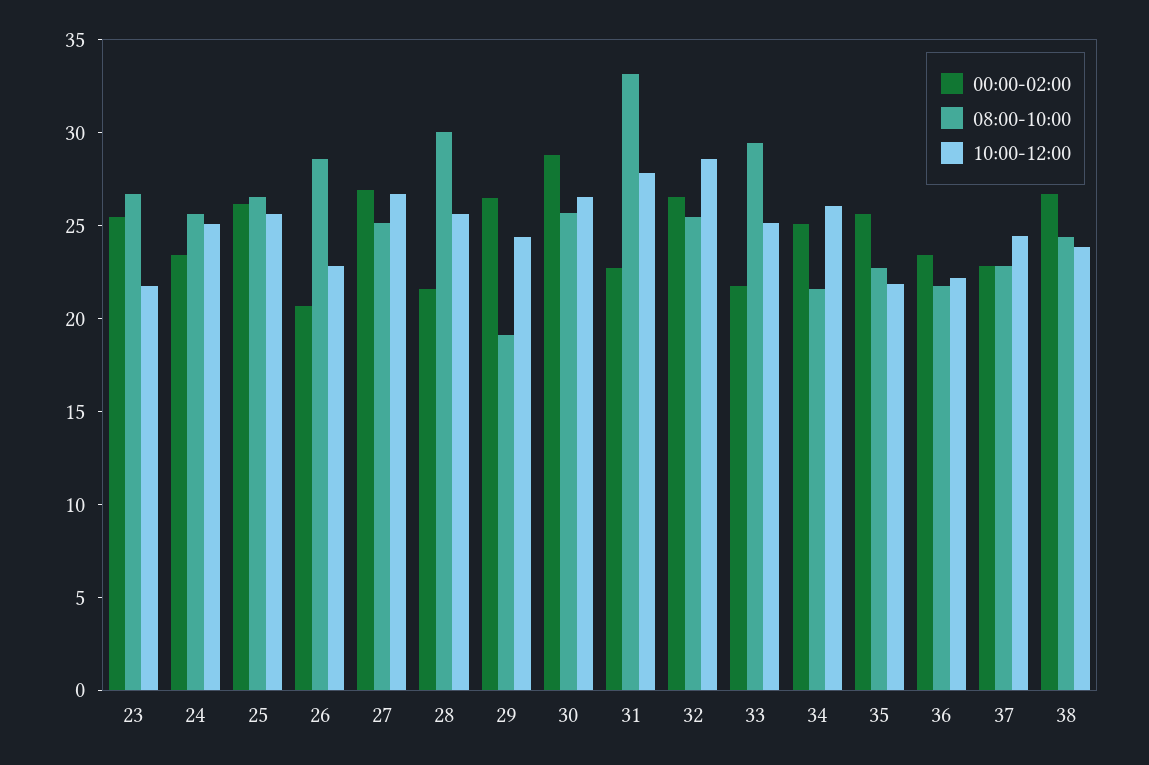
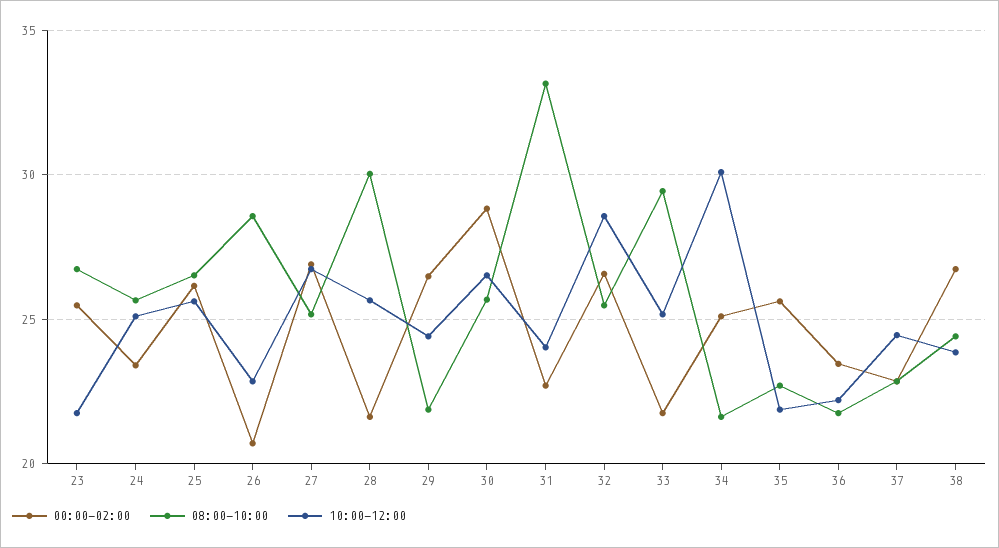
  {
    "00:00-02:00": {
      "23": 25.5,
      "24": 23.5,
      "25": 26,
      "26": 20.5,
      "27": 27,
      "28": 21.5,
      "29": 26.5,
      "30": 29,
      "31": 22.5,
      "32": 26.5,
      "33": 22,
      "34": 25,
      "35": 25.5,
      "36": 23.5,
      "37": 23,
      "38": 26.5
    },
    "08:00-10:00": {
      "23": 26.5,
      "24": 25.5,
      "25": 26.5,
      "26": 28.5,
      "27": 25,
      "28": 30,
-     "29": 19,
+     "29": 22,
      "30": 25.5,
      "31": 33,
      "32": 25.5,
      "33": 29.5,
      "34": 21.5,
      "35": 22.5,
      "36": 22,
      "37": 23,
      "38": 24.5
    },
    "10:00-12:00": {
      "23": 22,
      "24": 25,
      "25": 25.5,
      "26": 23,
      "27": 26.5,
      "28": 25.5,
      "29": 24.5,
      "30": 26.5,
-     "31": 28,
+     "31": 24,
      "32": 28.5,
      "33": 25,
-     "34": 26,
+     "34": 30,
      "35": 22,
      "36": 22,
      "37": 24.5,
      "38": 24
    }
  }

